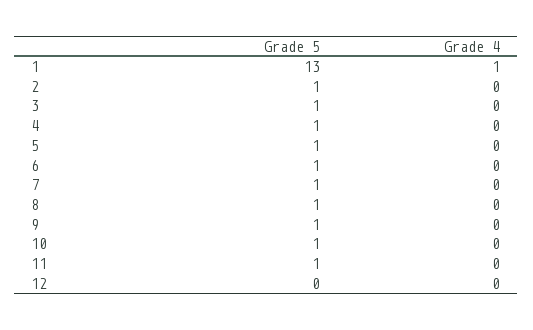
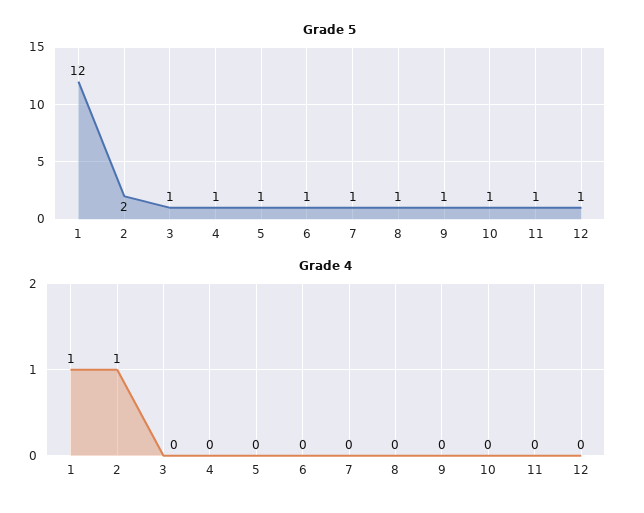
  {
    "Grade 5": {
-     "1": 13,
+     "1": 12,
-     "2": 1,
+     "2": 2,
      "3": 1,
      "4": 1,
      "5": 1,
      "6": 1,
      "7": 1,
      "8": 1,
      "9": 1,
      "10": 1,
      "11": 1,
-     "12": 0
+     "12": 1
    },
    "Grade 4": {
      "1": 1,
-     "2": 0,
+     "2": 1,
      "3": 0,
      "4": 0,
      "5": 0,
      "6": 0,
      "7": 0,
      "8": 0,
      "9": 0,
      "10": 0,
      "11": 0,
      "12": 0
    }
  }

